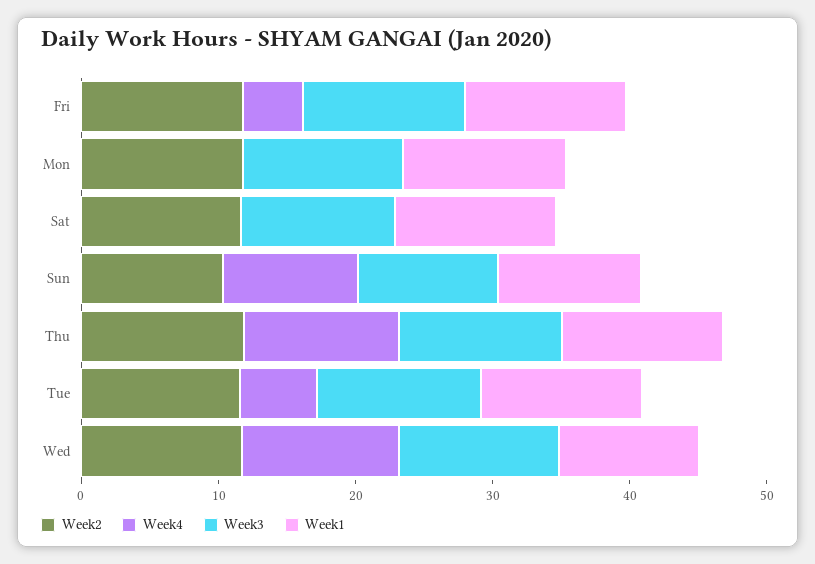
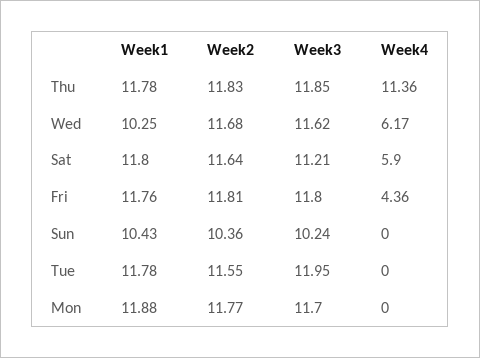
  {
    "Week2": {
      "Fri": 11.81,
      "Mon": 11.77,
      "Sat": 11.64,
      "Sun": 10.36,
      "Thu": 11.83,
      "Tue": 11.55,
      "Wed": 11.68
    },
    "Week4": {
      "Fri": 4.36,
      "Mon": 0,
-     "Sat": 0,
+     "Sat": 5.9,
-     "Sun": 10,
+     "Sun": 0,
      "Thu": 11.36,
-     "Tue": 6,
+     "Tue": 0,
-     "Wed": 12
+     "Wed": 6.17
    },
    "Week3": {
      "Fri": 11.8,
      "Mon": 11.7,
      "Sat": 11.21,
      "Sun": 10.24,
      "Thu": 11.85,
      "Tue": 11.95,
      "Wed": 11.62
    },
    "Week1": {
      "Fri": 11.76,
      "Mon": 11.88,
      "Sat": 11.8,
      "Sun": 10.43,
      "Thu": 11.78,
      "Tue": 11.78,
      "Wed": 10.25
    }
  }

